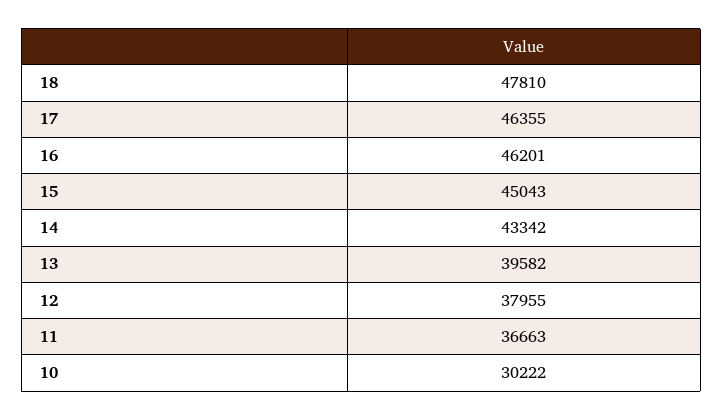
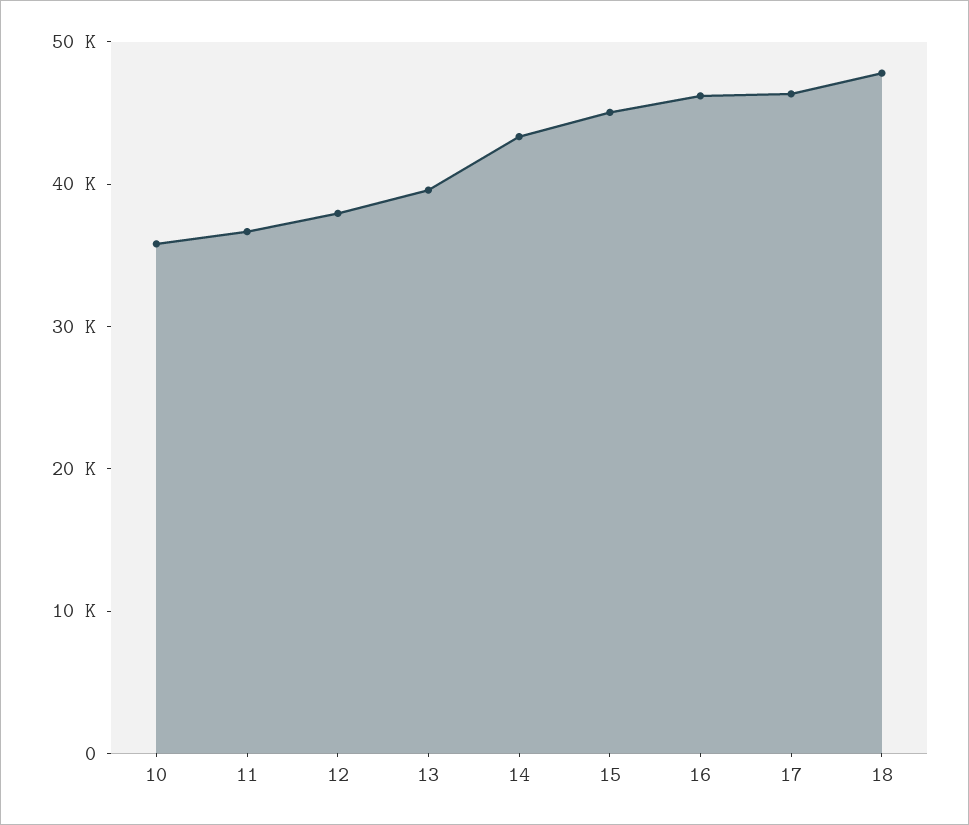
  {
    "18": 47810,
    "17": 46355,
    "16": 46201,
    "15": 45043,
    "14": 43342,
    "13": 39582,
    "12": 37955,
    "11": 36663,
-   "10": 30222
+   "10": 36000
  }

